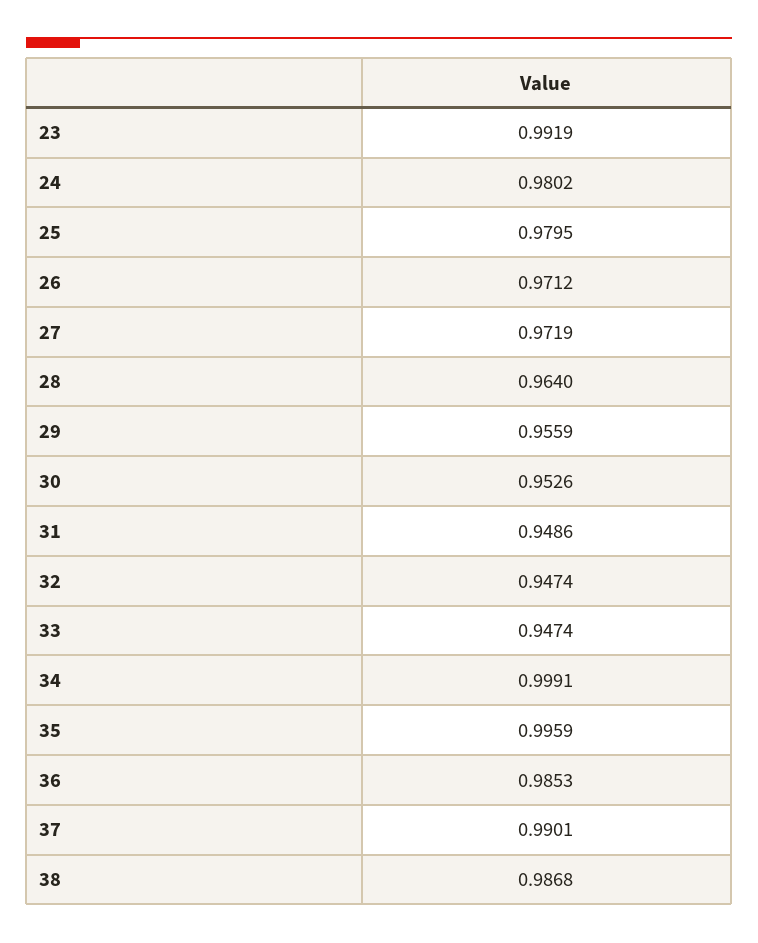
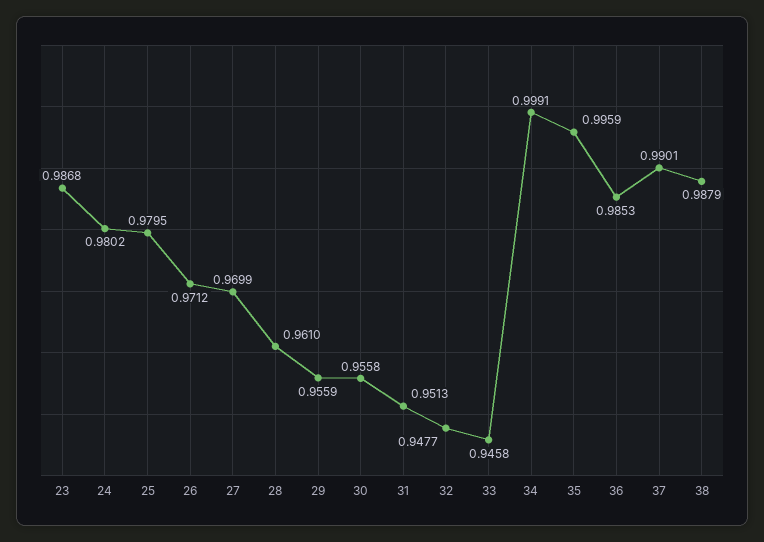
  {
-   "23": 0.9919,
+   "23": 0.9868,
    "24": 0.9802,
    "25": 0.9795,
    "26": 0.9712,
-   "27": 0.9719,
+   "27": 0.9699,
-   "28": 0.964,
+   "28": 0.961,
    "29": 0.9559,
-   "30": 0.9526,
+   "30": 0.9558,
-   "31": 0.9486,
+   "31": 0.9513,
-   "32": 0.9474,
+   "32": 0.9477,
-   "33": 0.9474,
+   "33": 0.9458,
    "34": 0.9991,
    "35": 0.9959,
    "36": 0.9853,
    "37": 0.9901,
-   "38": 0.9868
+   "38": 0.9879
  }

